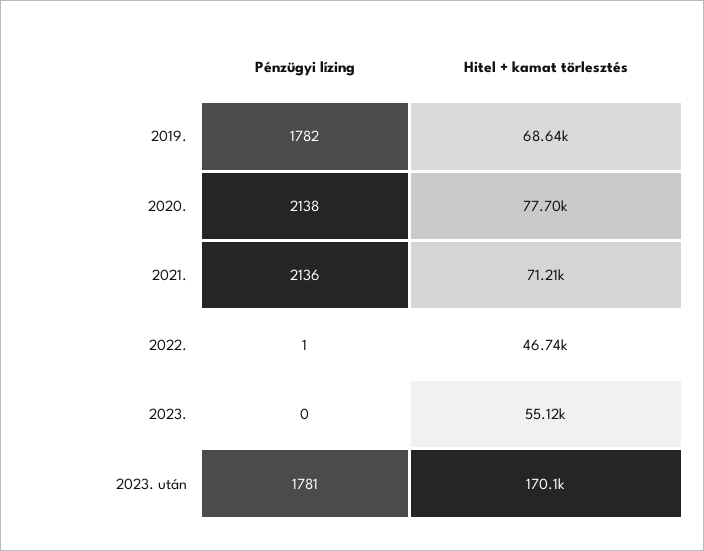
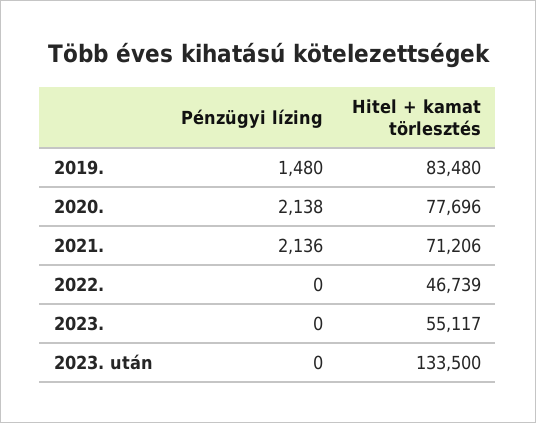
  {
    "Pénzügyi lízing": {
-     "2019.": 1782,
+     "2019.": 1480,
      "2020.": 2138,
      "2021.": 2136,
-     "2022.": 1,
+     "2022.": 0,
      "2023.": 0,
-     "2023. után": 1781
+     "2023. után": 0
    },
    "Hitel + kamat törlesztés": {
-     "2019.": 68640,
+     "2019.": 83480,
      "2020.": 77696,
      "2021.": 71206,
      "2022.": 46739,
      "2023.": 55117,
-     "2023. után": 170100
+     "2023. után": 133500
    }
  }

